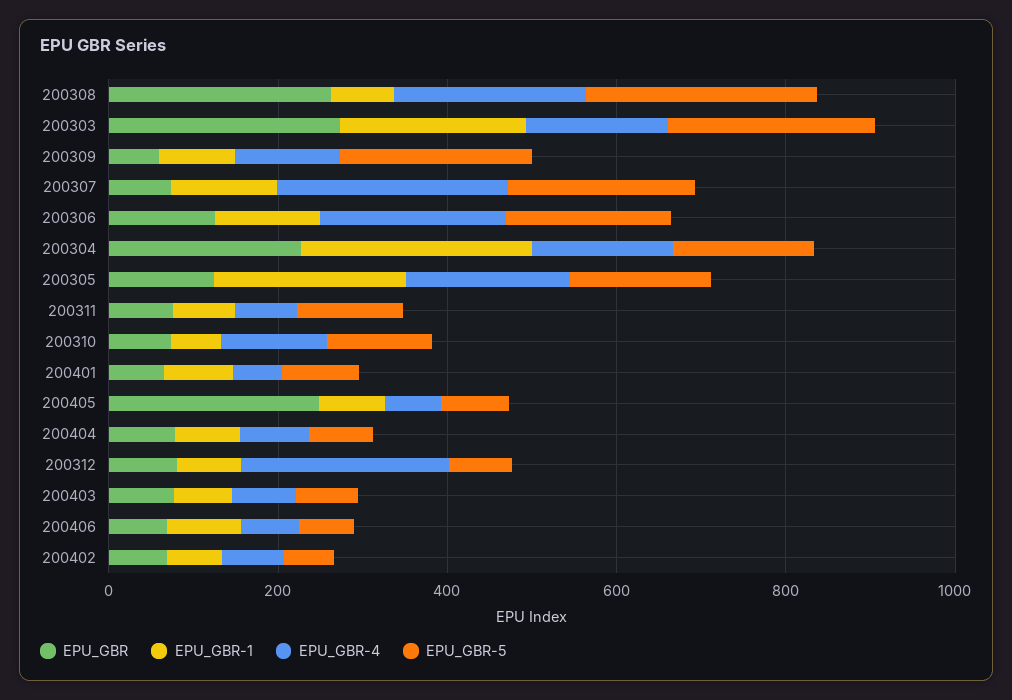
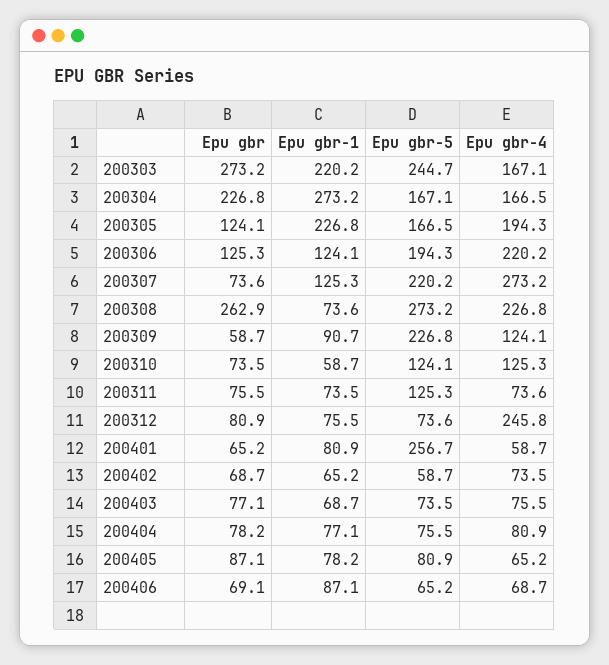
  {
    "EPU_GBR": {
      "200308": 262.9,
      "200303": 273.2,
      "200309": 58.7,
      "200307": 73.6,
      "200306": 125.3,
      "200304": 226.8,
      "200305": 124.1,
      "200311": 75.5,
      "200310": 73.5,
      "200401": 65.2,
-     "200405": 250,
+     "200405": 87.1,
      "200404": 78.2,
      "200312": 80.9,
      "200403": 77.1,
      "200406": 69.1,
      "200402": 68.7
    },
    "EPU_GBR-1": {
      "200308": 73.6,
      "200303": 220.2,
      "200309": 90.7,
      "200307": 125.3,
      "200306": 124.1,
      "200304": 273.2,
      "200305": 226.8,
      "200311": 73.5,
      "200310": 58.7,
      "200401": 80.9,
      "200405": 78.2,
      "200404": 77.1,
      "200312": 75.5,
      "200403": 68.7,
      "200406": 87.1,
      "200402": 65.2
    },
    "EPU_GBR-4": {
      "200308": 226.8,
      "200303": 167.1,
      "200309": 124.1,
      "200307": 273.2,
      "200306": 220.2,
      "200304": 166.5,
      "200305": 194.3,
      "200311": 73.6,
      "200310": 125.3,
      "200401": 58.7,
      "200405": 65.2,
      "200404": 80.9,
      "200312": 245.8,
      "200403": 75.5,
      "200406": 68.7,
      "200402": 73.5
    },
    "EPU_GBR-5": {
      "200308": 273.2,
      "200303": 244.7,
      "200309": 226.8,
      "200307": 220.2,
      "200306": 194.3,
      "200304": 167.1,
      "200305": 166.5,
      "200311": 125.3,
      "200310": 124.1,
-     "200401": 100,
+     "200401": 256.7,
      "200405": 80.9,
      "200404": 75.5,
      "200312": 73.6,
      "200403": 73.5,
      "200406": 65.2,
      "200402": 58.7
    }
  }

